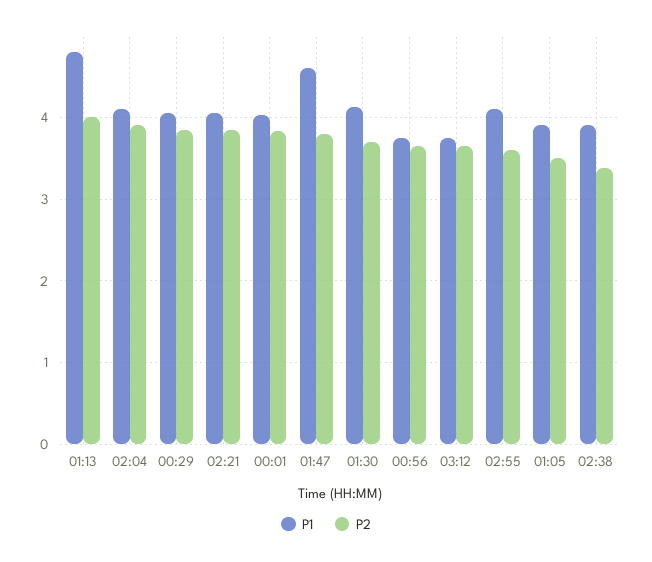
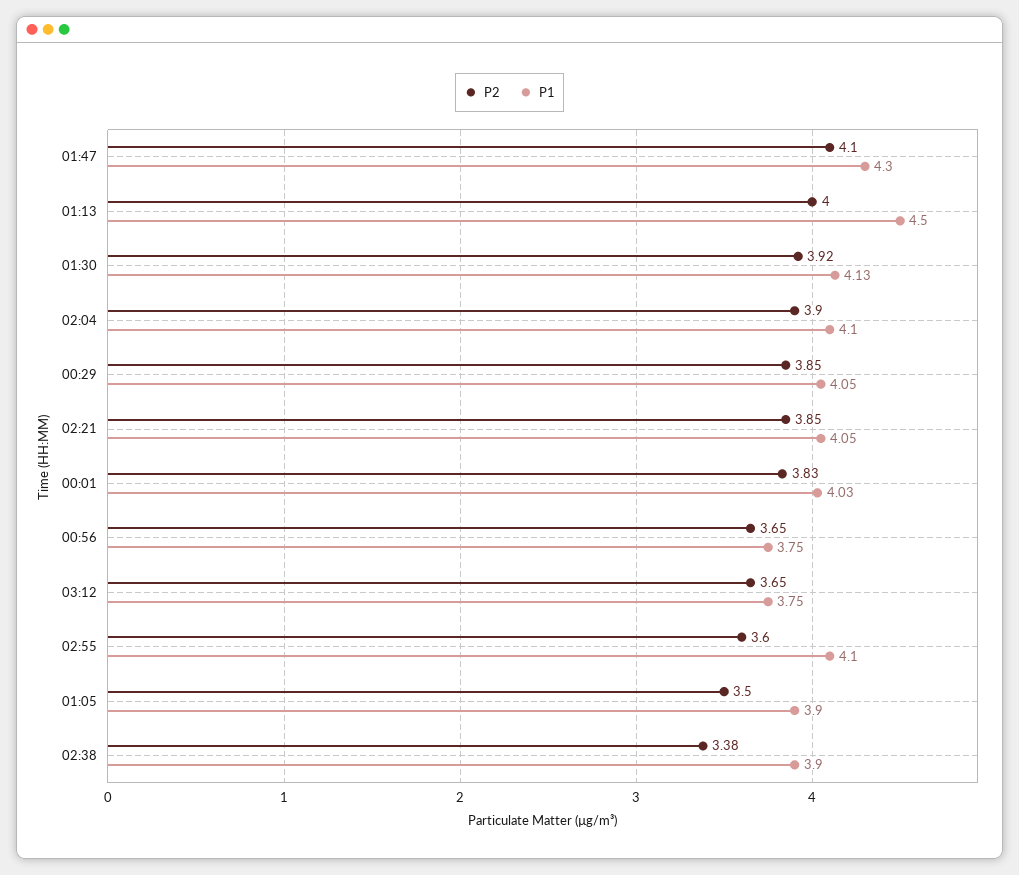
  {
    "P1": {
-     "01:13": 4.8,
+     "01:13": 4.5,
      "02:04": 4.1,
      "00:29": 4.05,
      "02:21": 4.05,
      "00:01": 4.03,
-     "01:47": 4.6,
+     "01:47": 4.3,
      "01:30": 4.13,
      "00:56": 3.75,
      "03:12": 3.75,
      "02:55": 4.1,
      "01:05": 3.9,
      "02:38": 3.9
    },
    "P2": {
      "01:13": 4,
      "02:04": 3.9,
      "00:29": 3.85,
      "02:21": 3.85,
      "00:01": 3.83,
-     "01:47": 3.8,
+     "01:47": 4.1,
-     "01:30": 3.7,
+     "01:30": 3.92,
      "00:56": 3.65,
      "03:12": 3.65,
      "02:55": 3.6,
      "01:05": 3.5,
      "02:38": 3.38
    }
  }

